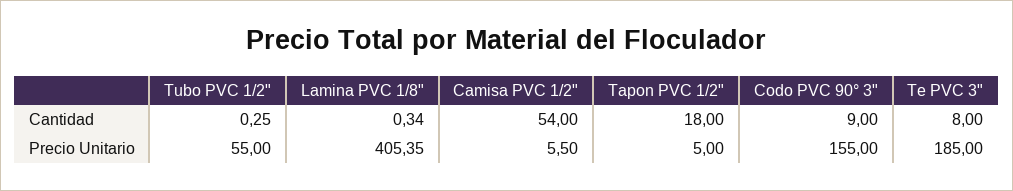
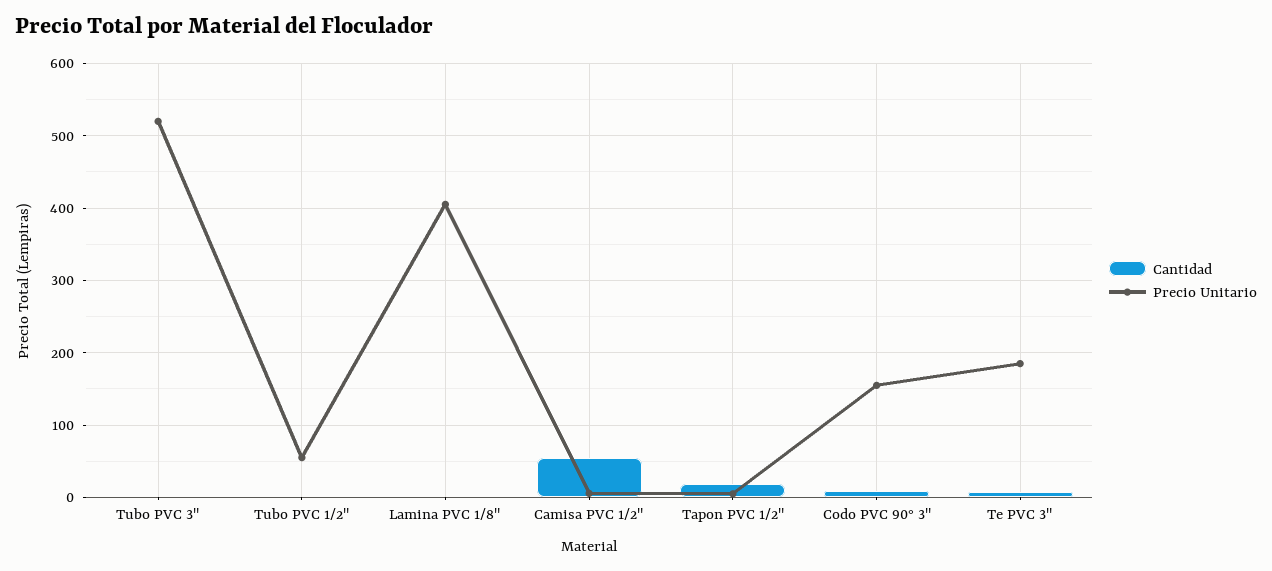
  {
    "Cantidad": {
      "Tubo PVC 1/2\"": 0.25,
      "Lamina PVC 1/8\"": 0.34,
      "Camisa PVC 1/2\"": 54,
      "Tapon PVC 1/2\"": 18,
      "Codo PVC 90° 3\"": 9,
-     "Te PVC 3\"": 8
+     "Te PVC 3\"": 8,
+     "Tubo PVC 3\"": 0
    },
    "Precio Unitario": {
      "Tubo PVC 1/2\"": 55,
      "Lamina PVC 1/8\"": 405.35,
      "Camisa PVC 1/2\"": 5.5,
      "Tapon PVC 1/2\"": 5,
      "Codo PVC 90° 3\"": 155,
-     "Te PVC 3\"": 185
+     "Te PVC 3\"": 185,
+     "Tubo PVC 3\"": 520
    }
  }

